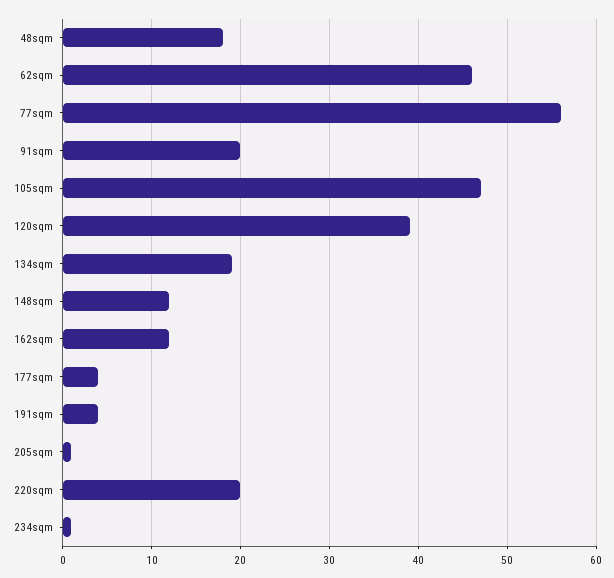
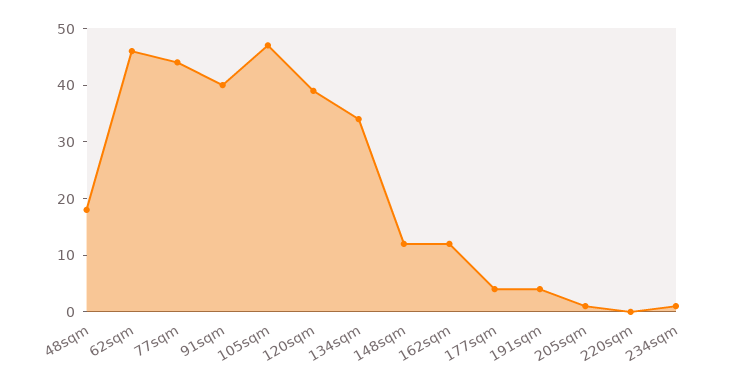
  {
    "48sqm": 18,
    "62sqm": 46,
-   "77sqm": 56,
+   "77sqm": 45,
-   "91sqm": 20,
+   "91sqm": 40,
    "105sqm": 47,
    "120sqm": 39,
-   "134sqm": 19,
+   "134sqm": 35,
    "148sqm": 12,
    "162sqm": 12,
    "177sqm": 4,
    "191sqm": 4,
    "205sqm": 1,
-   "220sqm": 20,
+   "220sqm": 0,
    "234sqm": 1
  }

